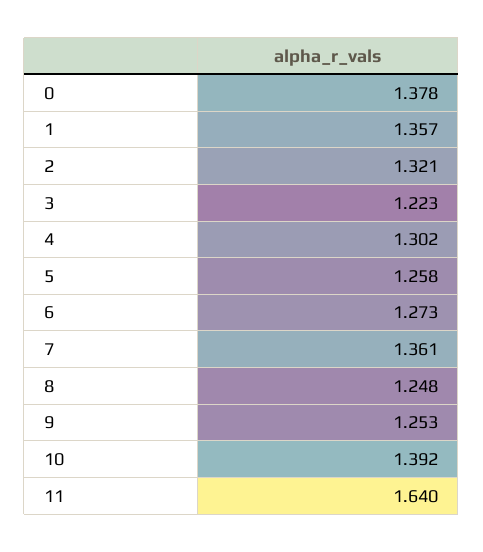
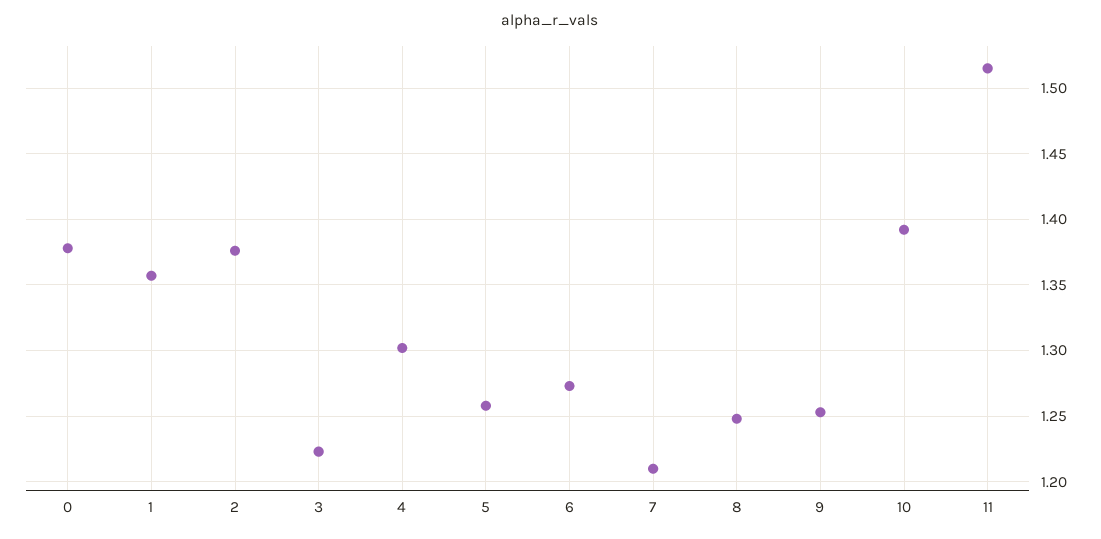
  {
    "0": 1.378,
    "1": 1.357,
-   "2": 1.321,
+   "2": 1.375,
    "3": 1.223,
    "4": 1.302,
    "5": 1.258,
    "6": 1.273,
-   "7": 1.361,
+   "7": 1.21,
    "8": 1.248,
    "9": 1.253,
    "10": 1.392,
-   "11": 1.64
+   "11": 1.515
  }

